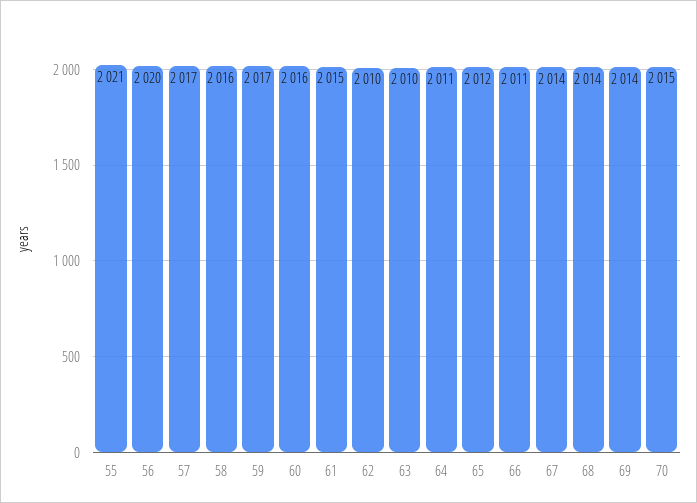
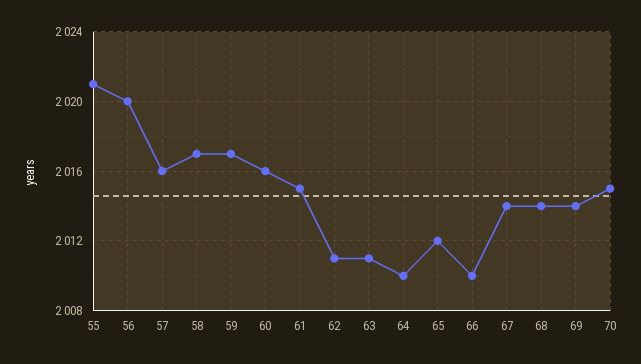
  {
    "55": 2021,
    "56": 2020,
-   "57": 2017,
+   "57": 2016,
-   "58": 2016,
+   "58": 2017,
    "59": 2017,
    "60": 2016,
    "61": 2015,
-   "62": 2010,
+   "62": 2011,
-   "63": 2010,
+   "63": 2011,
-   "64": 2011,
+   "64": 2010,
    "65": 2012,
-   "66": 2011,
+   "66": 2010,
    "67": 2014,
    "68": 2014,
    "69": 2014,
    "70": 2015
  }

